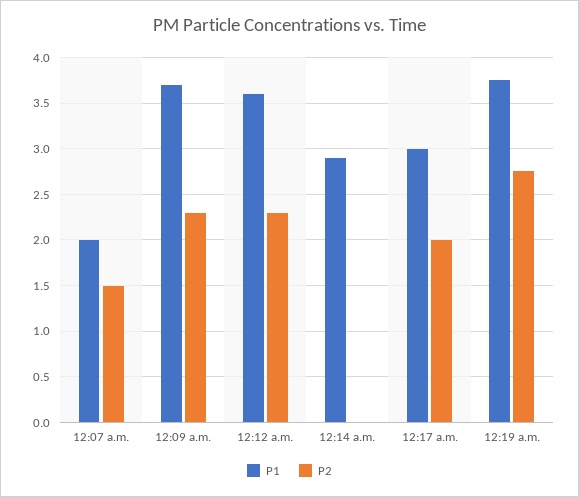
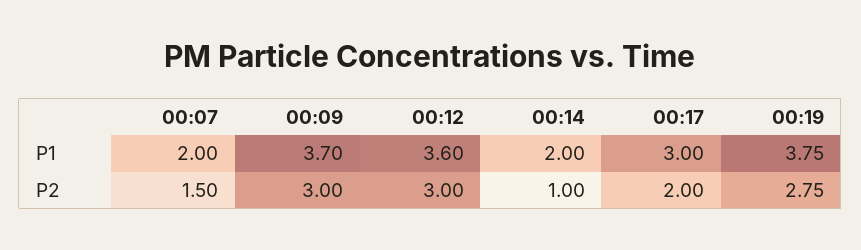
  {
    "P1": {
      "12:07 a.m.": 2,
      "12:09 a.m.": 3.7,
      "12:12 a.m.": 3.6,
-     "12:14 a.m.": 2.9,
+     "12:14 a.m.": 2,
      "12:17 a.m.": 3,
      "12:19 a.m.": 3.75
    },
    "P2": {
      "12:07 a.m.": 1.5,
-     "12:09 a.m.": 2.3,
+     "12:09 a.m.": 3,
-     "12:12 a.m.": 2.3,
+     "12:12 a.m.": 3,
-     "12:14 a.m.": 0,
+     "12:14 a.m.": 1,
      "12:17 a.m.": 2,
      "12:19 a.m.": 2.75
    }
  }

